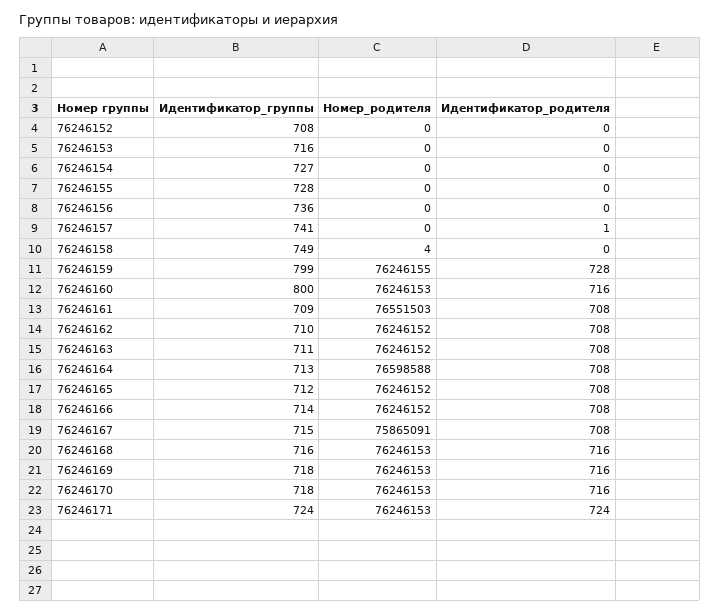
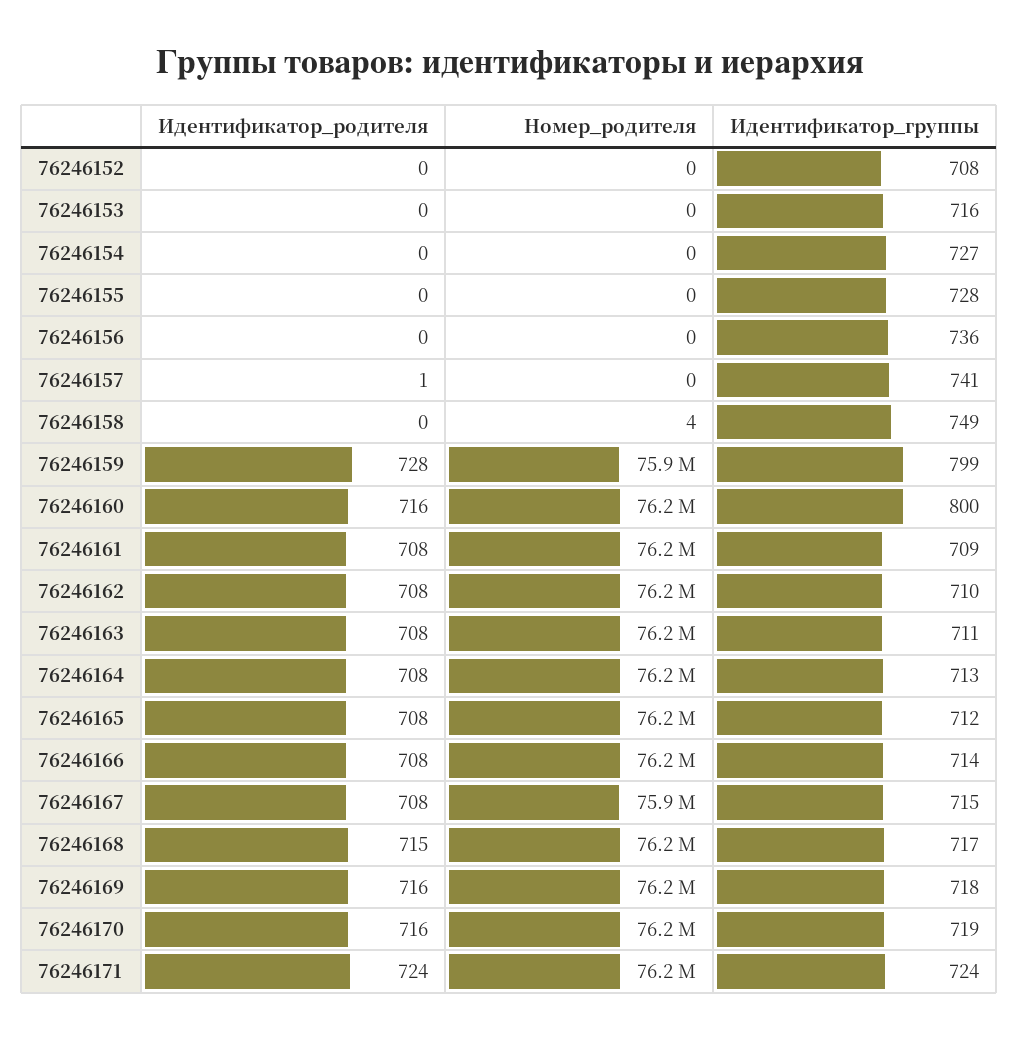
  {
    "Идентификатор_группы": {
      "76246152": 708,
      "76246153": 716,
      "76246154": 727,
      "76246155": 728,
      "76246156": 736,
      "76246157": 741,
      "76246158": 749,
      "76246159": 799,
      "76246160": 800,
      "76246161": 709,
      "76246162": 710,
      "76246163": 711,
      "76246164": 713,
      "76246165": 712,
      "76246166": 714,
      "76246167": 715,
-     "76246168": 716,
+     "76246168": 717,
      "76246169": 718,
-     "76246170": 718,
+     "76246170": 719,
      "76246171": 724
    },
    "Номер_родителя": {
      "76246152": 0,
      "76246153": 0,
      "76246154": 0,
      "76246155": 0,
      "76246156": 0,
      "76246157": 0,
      "76246158": 4,
-     "76246159": 76246155,
+     "76246159": 75900000,
      "76246160": 76246153,
-     "76246161": 76551503,
+     "76246161": 76200000,
      "76246162": 76246152,
      "76246163": 76246152,
-     "76246164": 76598588,
+     "76246164": 76200000,
      "76246165": 76246152,
      "76246166": 76246152,
      "76246167": 75865091,
      "76246168": 76246153,
      "76246169": 76246153,
      "76246170": 76246153,
      "76246171": 76246153
    },
    "Идентификатор_родителя": {
      "76246152": 0,
      "76246153": 0,
      "76246154": 0,
      "76246155": 0,
      "76246156": 0,
      "76246157": 1,
      "76246158": 0,
      "76246159": 728,
      "76246160": 716,
      "76246161": 708,
      "76246162": 708,
      "76246163": 708,
      "76246164": 708,
      "76246165": 708,
      "76246166": 708,
      "76246167": 708,
-     "76246168": 716,
+     "76246168": 715,
      "76246169": 716,
      "76246170": 716,
      "76246171": 724
    }
  }

